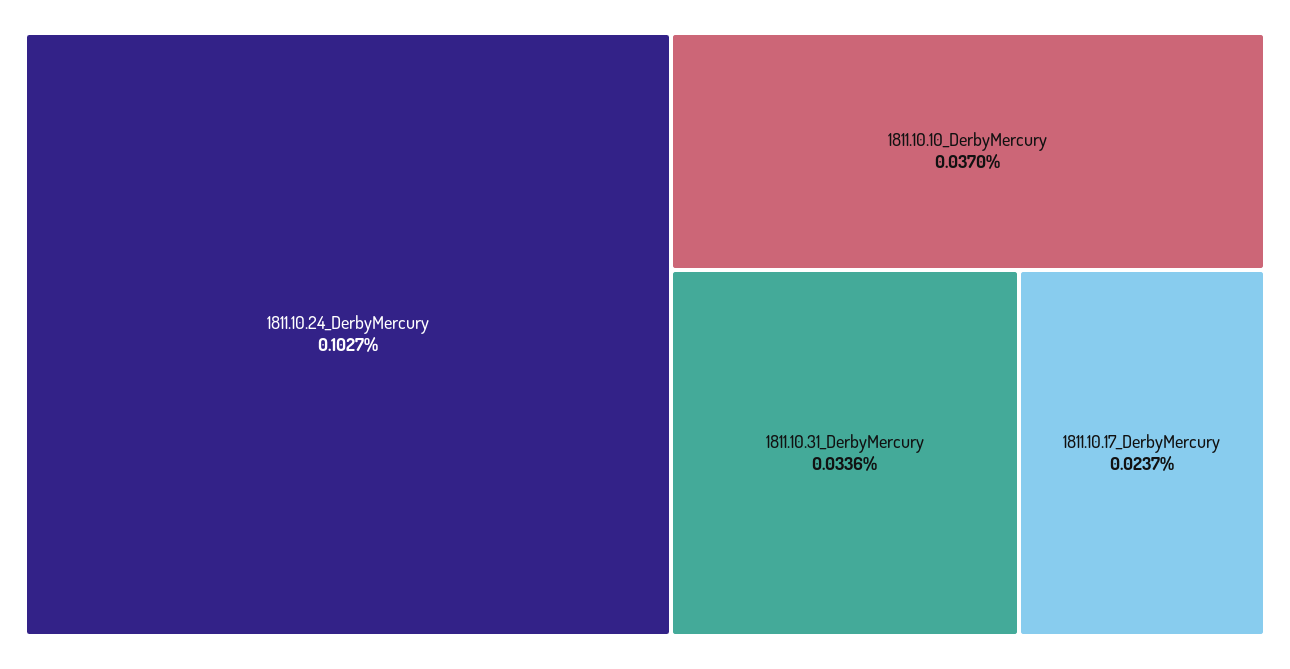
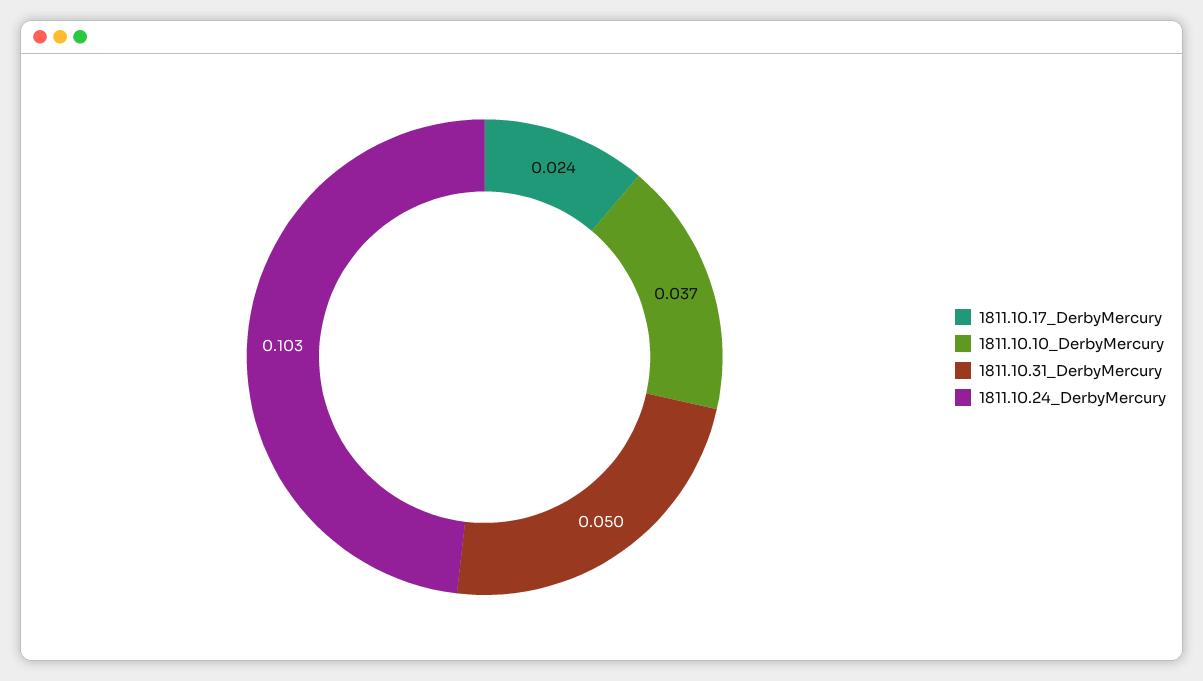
  {
    "1811.10.24_DerbyMercury": 0.1027,
    "1811.10.10_DerbyMercury": 0.037,
-   "1811.10.31_DerbyMercury": 0.0336,
+   "1811.10.31_DerbyMercury": 0.05,
    "1811.10.17_DerbyMercury": 0.0237
  }

